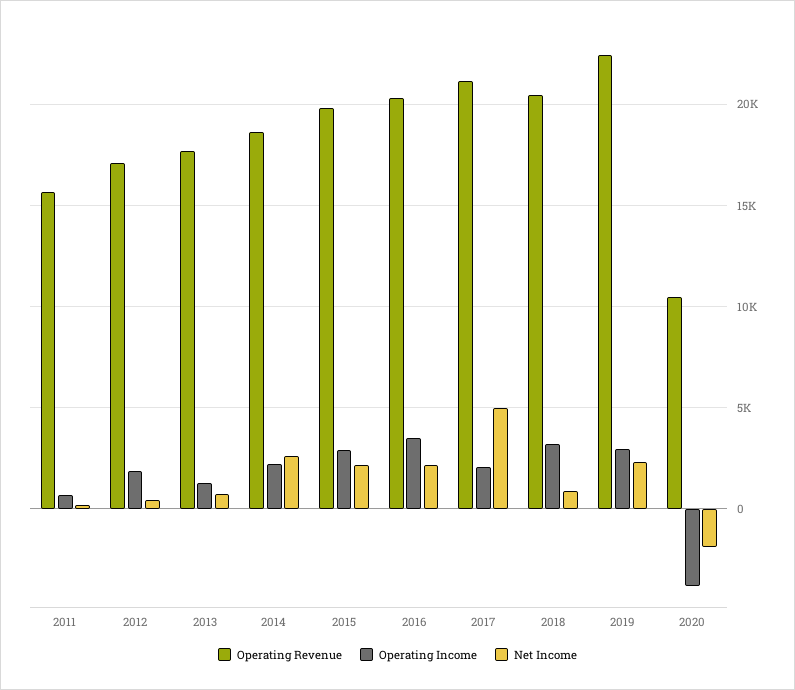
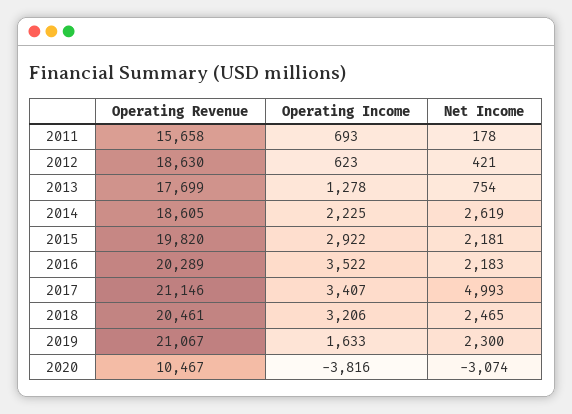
  {
    "Operating Revenue": {
      "2011": 15658,
-     "2012": 17000,
+     "2012": 18630,
      "2013": 17699,
      "2014": 18605,
      "2015": 19820,
      "2016": 20289,
      "2017": 21146,
      "2018": 20461,
-     "2019": 22500,
+     "2019": 21067,
      "2020": 10467
    },
    "Operating Income": {
      "2011": 693,
-     "2012": 2000,
+     "2012": 623,
      "2013": 1278,
      "2014": 2225,
      "2015": 2922,
      "2016": 3522,
-     "2017": 2000,
+     "2017": 3407,
      "2018": 3206,
-     "2019": 3000,
+     "2019": 1633,
      "2020": -3816
    },
    "Net Income": {
      "2011": 178,
      "2012": 421,
      "2013": 754,
      "2014": 2619,
      "2015": 2181,
      "2016": 2183,
      "2017": 4993,
-     "2018": 1000,
+     "2018": 2465,
      "2019": 2300,
-     "2020": -2000
+     "2020": -3074
    }
  }

